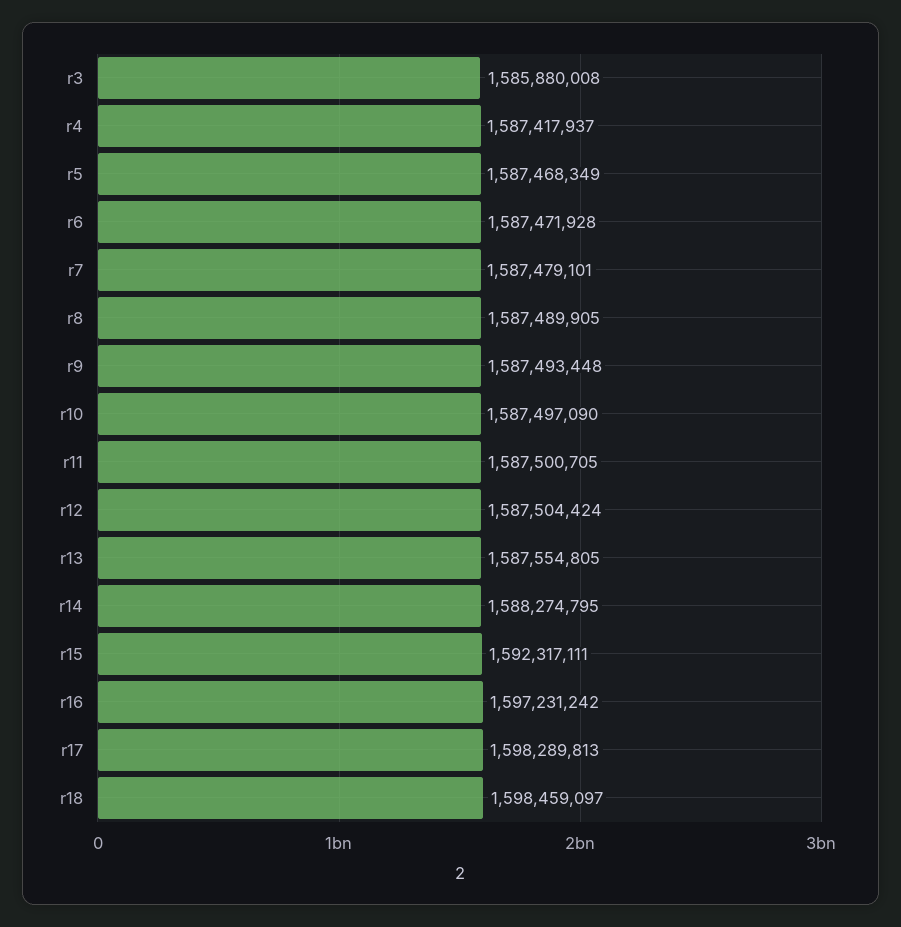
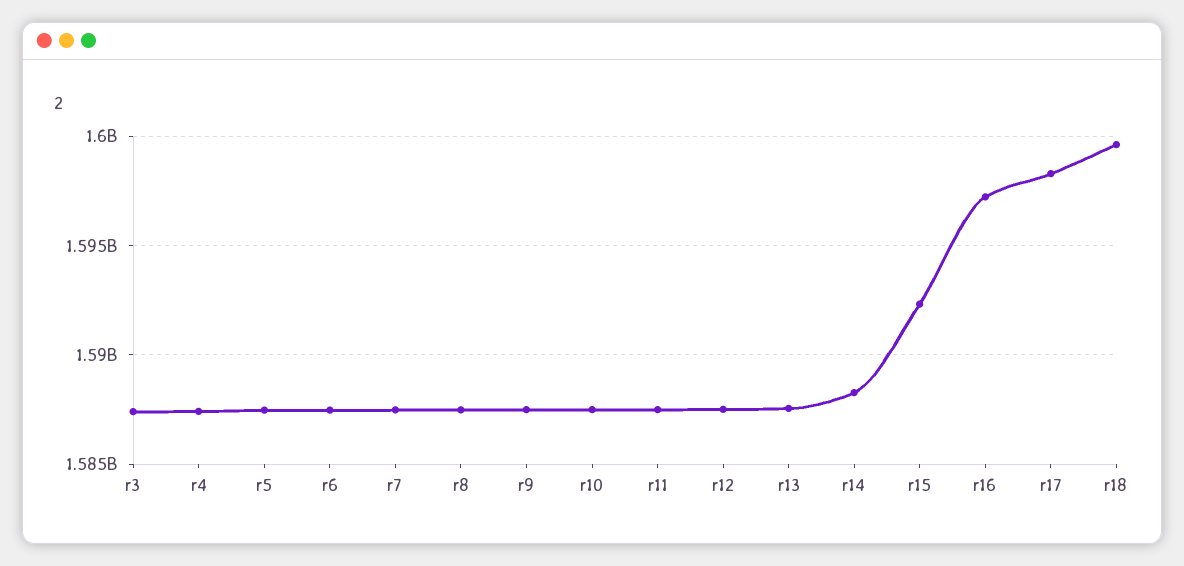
  {
-   "r3": 1585880008,
+   "r3": 1587500000,
    "r4": 1587417937,
    "r5": 1587468349,
    "r6": 1587471928,
    "r7": 1587479101,
    "r8": 1587489905,
    "r9": 1587493448,
    "r10": 1587497090,
    "r11": 1587500705,
    "r12": 1587504424,
    "r13": 1587554805,
    "r14": 1588274795,
    "r15": 1592317111,
    "r16": 1597231242,
    "r17": 1598289813,
-   "r18": 1598459097
+   "r18": 1599500000
  }

